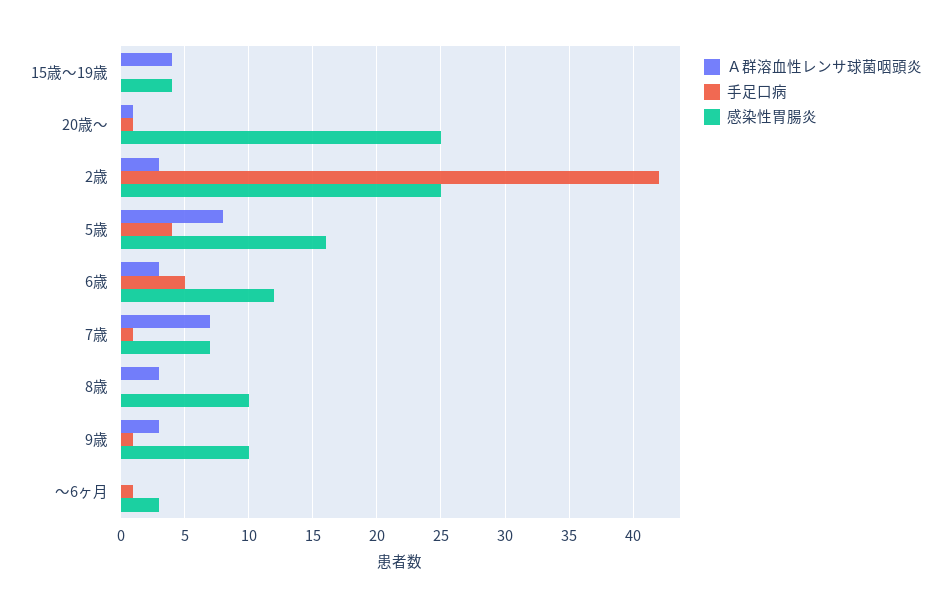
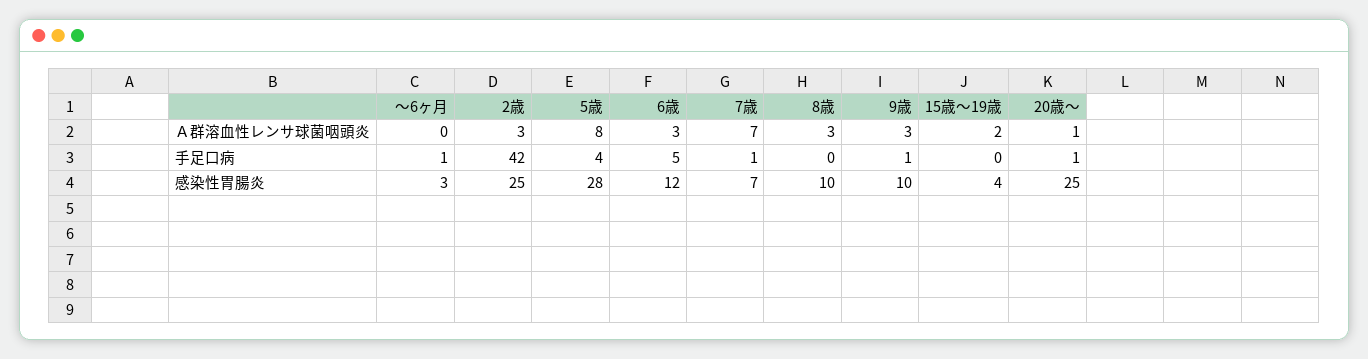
  {
    "Ａ群溶血性レンサ球菌咽頭炎": {
-     "15歳～19歳": 4,
+     "15歳～19歳": 2,
      "20歳～": 1,
      "2歳": 3,
      "5歳": 8,
      "6歳": 3,
      "7歳": 7,
      "8歳": 3,
      "9歳": 3,
      "～6ヶ月": 0
    },
    "手足口病": {
      "15歳～19歳": 0,
      "20歳～": 1,
      "2歳": 42,
      "5歳": 4,
      "6歳": 5,
      "7歳": 1,
      "8歳": 0,
      "9歳": 1,
      "～6ヶ月": 1
    },
    "感染性胃腸炎": {
      "15歳～19歳": 4,
      "20歳～": 25,
      "2歳": 25,
-     "5歳": 16,
+     "5歳": 28,
      "6歳": 12,
      "7歳": 7,
      "8歳": 10,
      "9歳": 10,
      "～6ヶ月": 3
    }
  }

